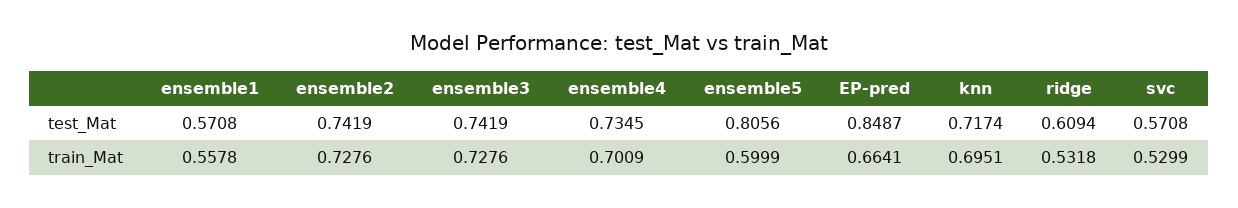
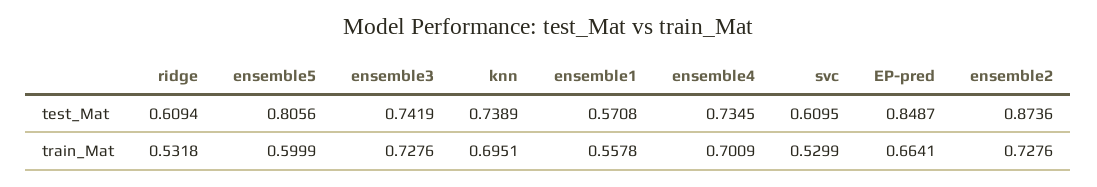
  {
    "ensemble1": {
      "test_Mat": 0.5708,
      "train_Mat": 0.5578
    },
    "ensemble2": {
-     "test_Mat": 0.7419,
+     "test_Mat": 0.8736,
      "train_Mat": 0.7276
    },
    "ensemble3": {
      "test_Mat": 0.7419,
      "train_Mat": 0.7276
    },
    "ensemble4": {
      "test_Mat": 0.7345,
      "train_Mat": 0.7009
    },
    "ensemble5": {
      "test_Mat": 0.8056,
      "train_Mat": 0.5999
    },
    "EP-pred": {
      "test_Mat": 0.8487,
      "train_Mat": 0.6641
    },
    "knn": {
-     "test_Mat": 0.7174,
+     "test_Mat": 0.7389,
      "train_Mat": 0.6951
    },
    "ridge": {
      "test_Mat": 0.6094,
      "train_Mat": 0.5318
    },
    "svc": {
-     "test_Mat": 0.5708,
+     "test_Mat": 0.6095,
      "train_Mat": 0.5299
    }
  }

